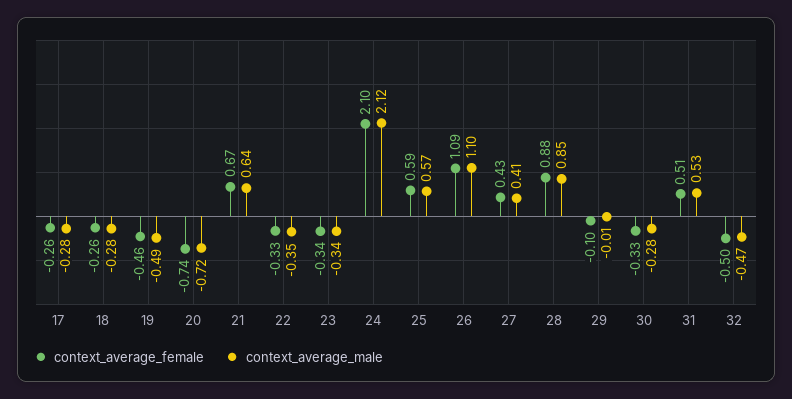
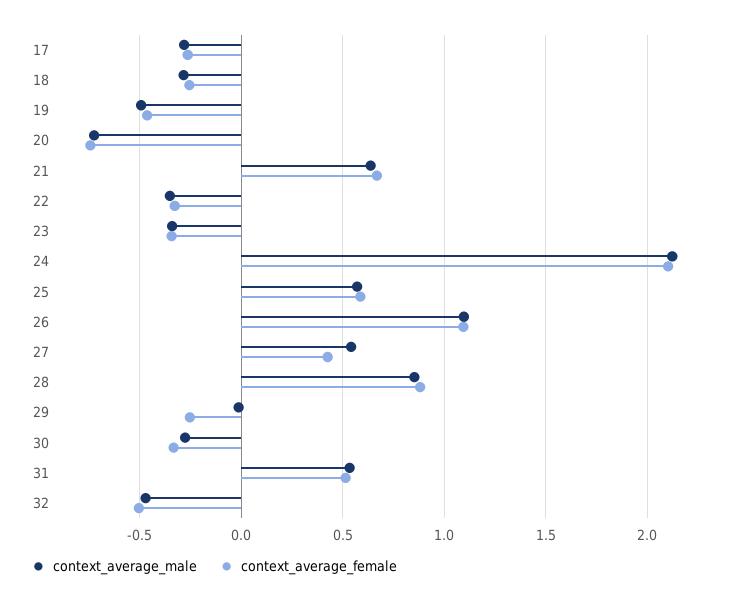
  {
    "context_average_female": {
      "17": -0.26,
      "18": -0.26,
      "19": -0.46,
      "20": -0.74,
      "21": 0.67,
      "22": -0.33,
      "23": -0.34,
      "24": 2.1,
      "25": 0.59,
      "26": 1.09,
      "27": 0.43,
      "28": 0.88,
-     "29": -0.1,
+     "29": -0.25,
      "30": -0.33,
      "31": 0.51,
      "32": -0.5
    },
    "context_average_male": {
      "17": -0.28,
      "18": -0.28,
      "19": -0.49,
      "20": -0.72,
      "21": 0.64,
      "22": -0.35,
      "23": -0.34,
      "24": 2.12,
      "25": 0.57,
      "26": 1.1,
-     "27": 0.41,
+     "27": 0.55,
      "28": 0.85,
      "29": -0.01,
      "30": -0.28,
      "31": 0.53,
      "32": -0.47
    }
  }

